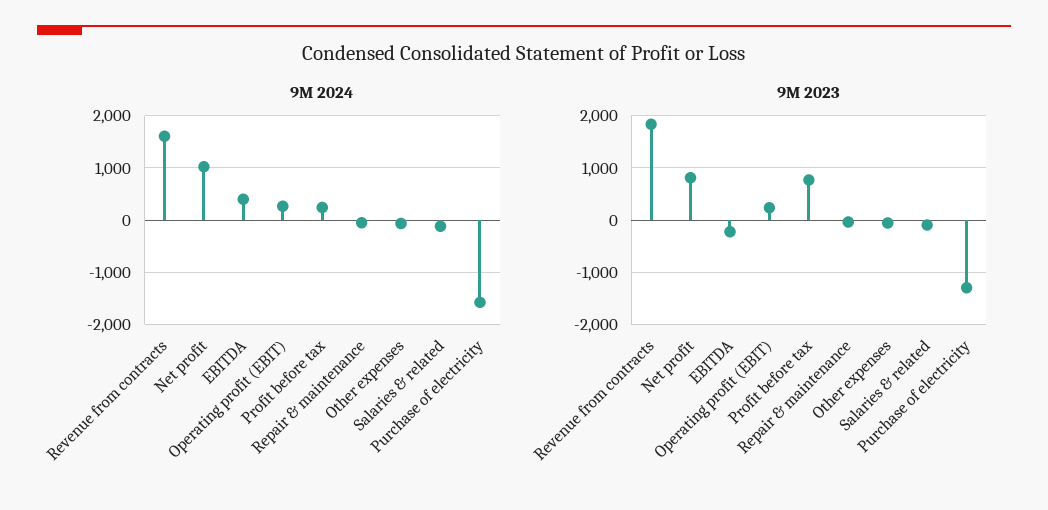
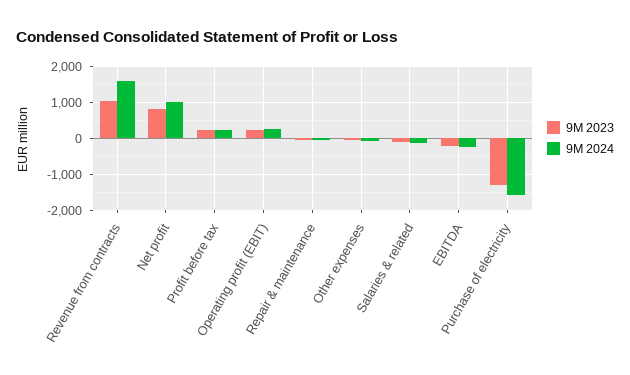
  {
    "9M 2024": {
      "Revenue from contracts": 1600,
      "Net profit": 1000,
-     "EBITDA": 400,
+     "EBITDA": -200,
      "Operating profit (EBIT)": 200,
      "Profit before tax": 200,
      "Repair & maintenance": 0,
      "Other expenses": 0,
      "Salaries & related": -200,
      "Purchase of electricity": -1600
    },
    "9M 2023": {
-     "Revenue from contracts": 1800,
+     "Revenue from contracts": 1000,
      "Net profit": 800,
      "EBITDA": -200,
      "Operating profit (EBIT)": 200,
-     "Profit before tax": 800,
+     "Profit before tax": 200,
      "Repair & maintenance": 0,
      "Other expenses": 0,
      "Salaries & related": 0,
      "Purchase of electricity": -1400
    }
  }

